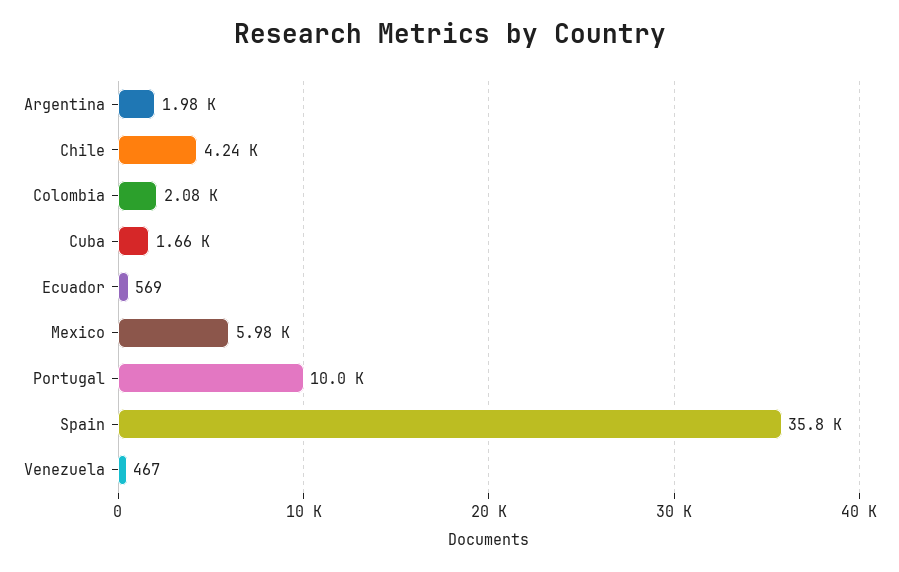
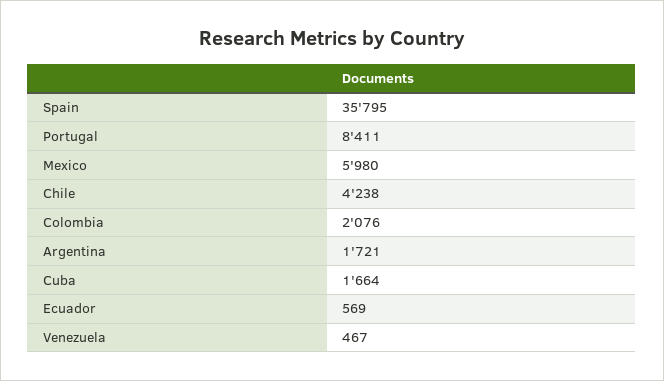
  {
-   "Argentina": 1980,
+   "Argentina": 1721,
    "Chile": 4238,
    "Colombia": 2076,
    "Cuba": 1664,
    "Ecuador": 569,
    "Mexico": 5980,
-   "Portugal": 10000,
+   "Portugal": 8411,
    "Spain": 35795,
    "Venezuela": 467
  }

